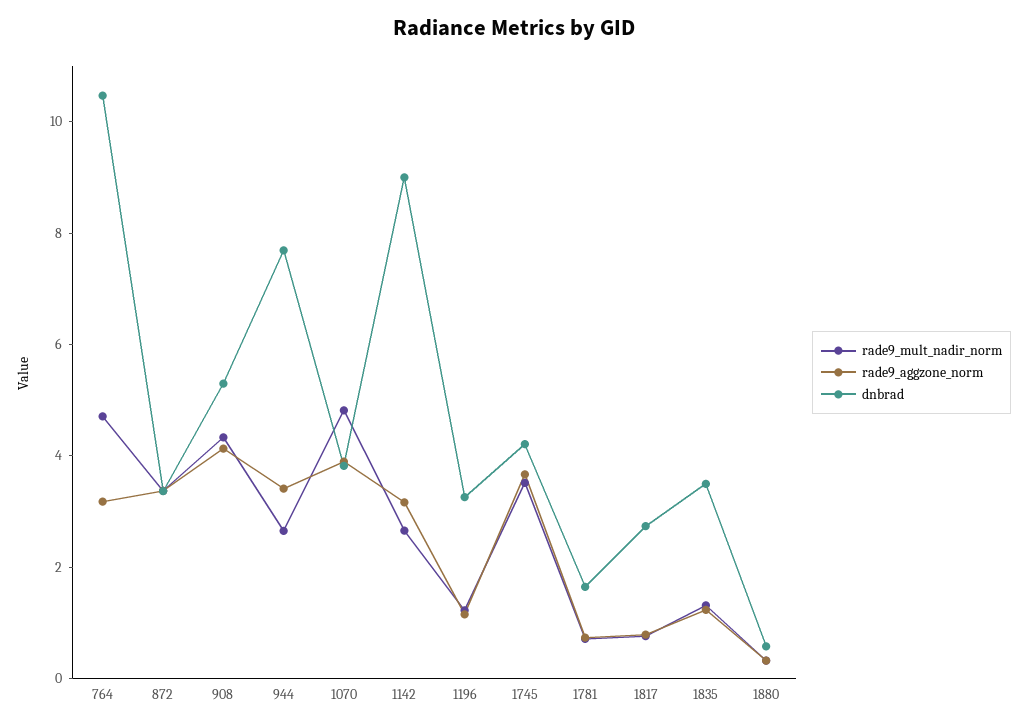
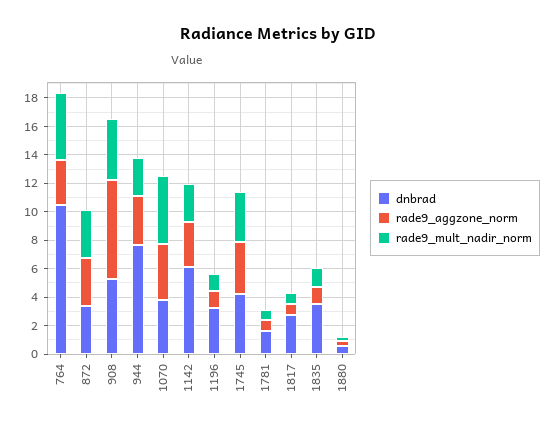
  {
    "rade9_mult_nadir_norm": {
      "764": 4.5,
      "872": 3.5,
      "908": 4.5,
      "944": 2.5,
      "1070": 5,
      "1142": 2.5,
      "1196": 1,
      "1745": 3.5,
      "1781": 0.5,
      "1817": 1,
      "1835": 1.5,
      "1880": 0.5
    },
    "rade9_aggzone_norm": {
      "764": 3,
      "872": 3.5,
-     "908": 4,
+     "908": 7,
      "944": 3.5,
      "1070": 4,
      "1142": 3,
      "1196": 1,
      "1745": 3.5,
      "1781": 0.5,
      "1817": 1,
      "1835": 1,
      "1880": 0.5
    },
    "dnbrad": {
      "764": 10.5,
      "872": 3.5,
      "908": 5.5,
      "944": 7.5,
      "1070": 4,
-     "1142": 9,
+     "1142": 6,
      "1196": 3.5,
      "1745": 4,
      "1781": 1.5,
      "1817": 2.5,
      "1835": 3.5,
      "1880": 0.5
    }
  }

